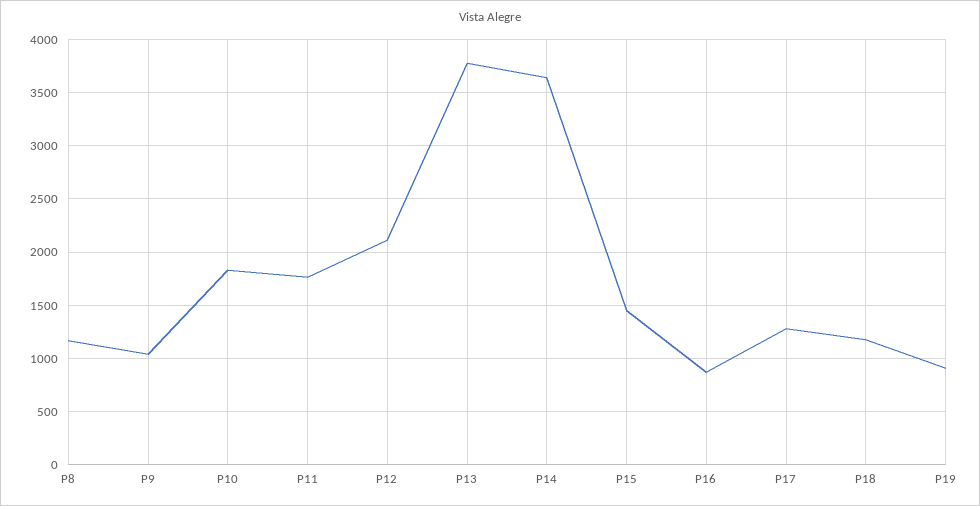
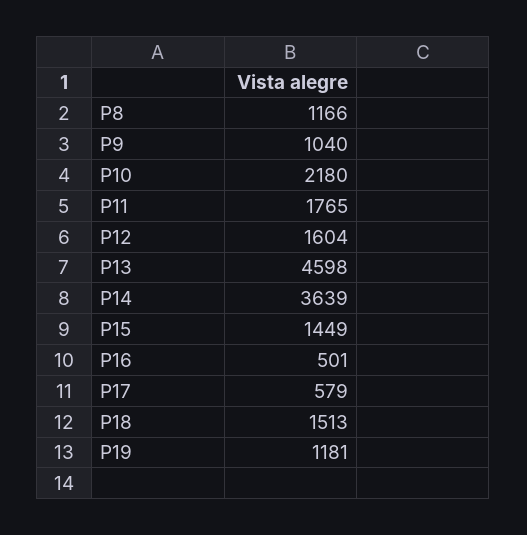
  {
    "P8": 1166,
    "P9": 1040,
-   "P10": 1800,
+   "P10": 2180,
    "P11": 1765,
-   "P12": 2100,
+   "P12": 1604,
-   "P13": 3800,
+   "P13": 4598,
    "P14": 3639,
    "P15": 1449,
-   "P16": 900,
+   "P16": 501,
-   "P17": 1300,
+   "P17": 579,
-   "P18": 1200,
+   "P18": 1513,
-   "P19": 900
+   "P19": 1181
  }

